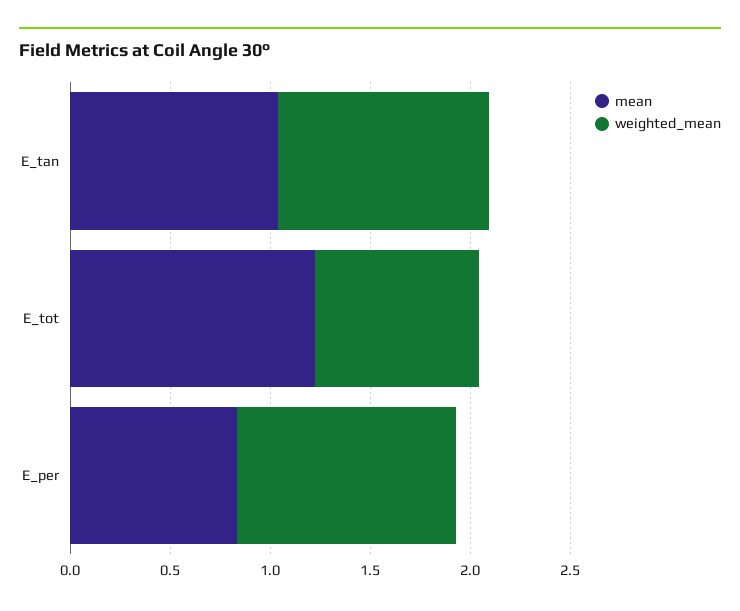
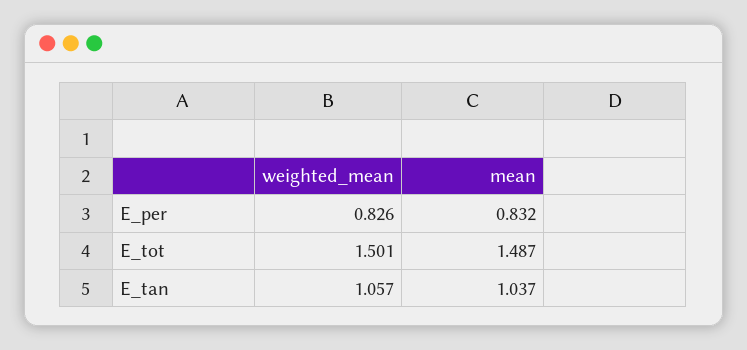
  {
    "mean": {
      "E_tan": 1.037,
-     "E_tot": 1.2,
+     "E_tot": 1.487,
      "E_per": 0.832
    },
    "weighted_mean": {
      "E_tan": 1.057,
-     "E_tot": 0.8,
+     "E_tot": 1.501,
-     "E_per": 1.1
+     "E_per": 0.826
    }
  }

